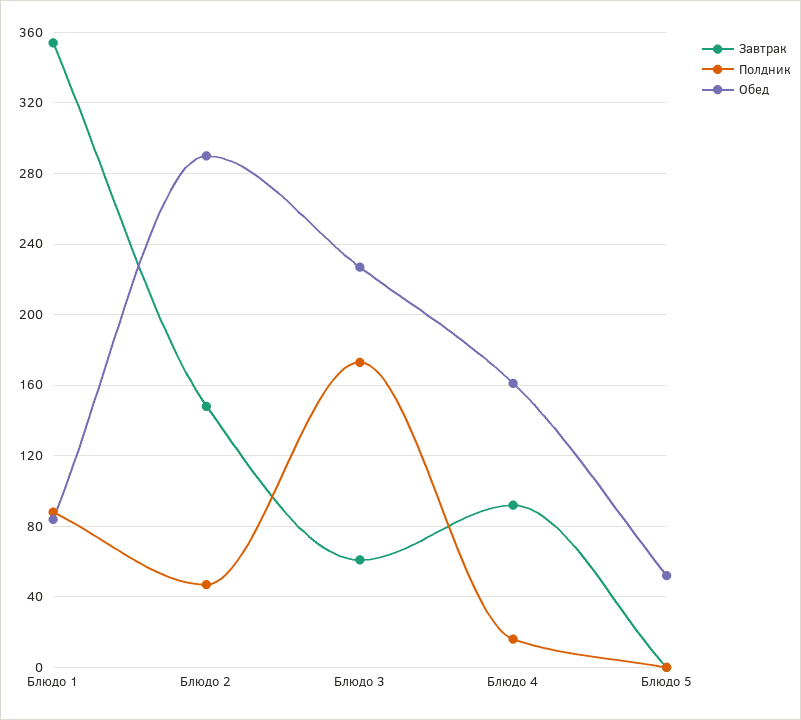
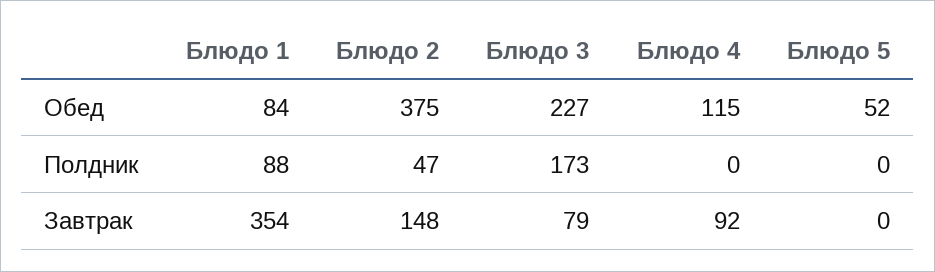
  {
    "Завтрак": {
      "Блюдо 1": 354,
      "Блюдо 2": 148,
-     "Блюдо 3": 60,
+     "Блюдо 3": 79,
      "Блюдо 4": 92,
      "Блюдо 5": 0
    },
    "Полдник": {
      "Блюдо 1": 88,
      "Блюдо 2": 47,
      "Блюдо 3": 173,
-     "Блюдо 4": 15,
+     "Блюдо 4": 0,
      "Блюдо 5": 0
    },
    "Обед": {
      "Блюдо 1": 84,
-     "Блюдо 2": 290,
+     "Блюдо 2": 375,
      "Блюдо 3": 227,
-     "Блюдо 4": 160,
+     "Блюдо 4": 115,
      "Блюдо 5": 52
    }
  }

